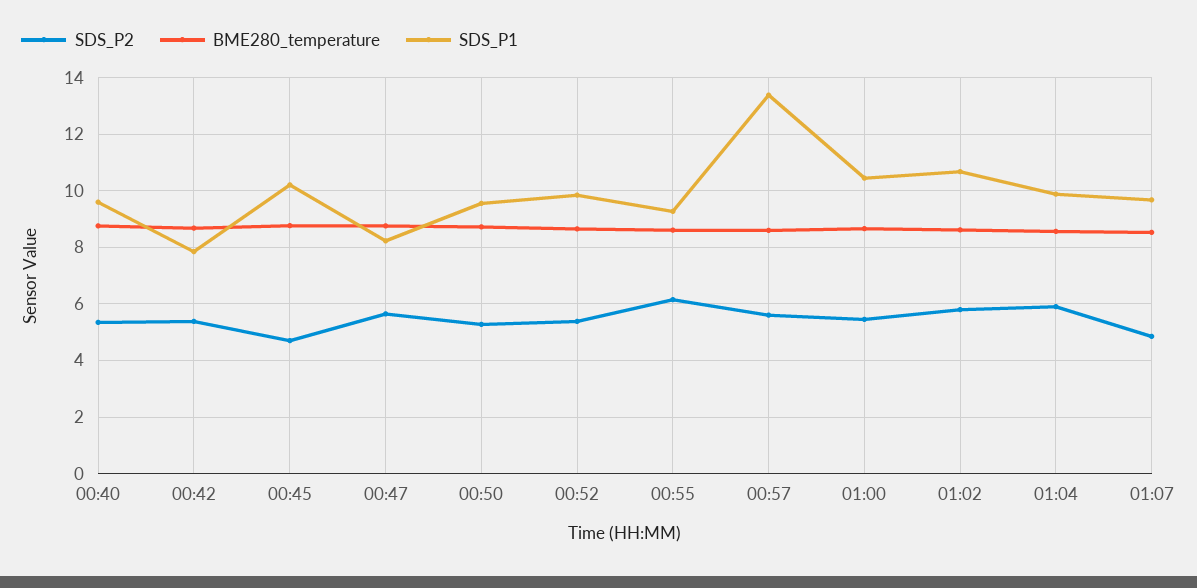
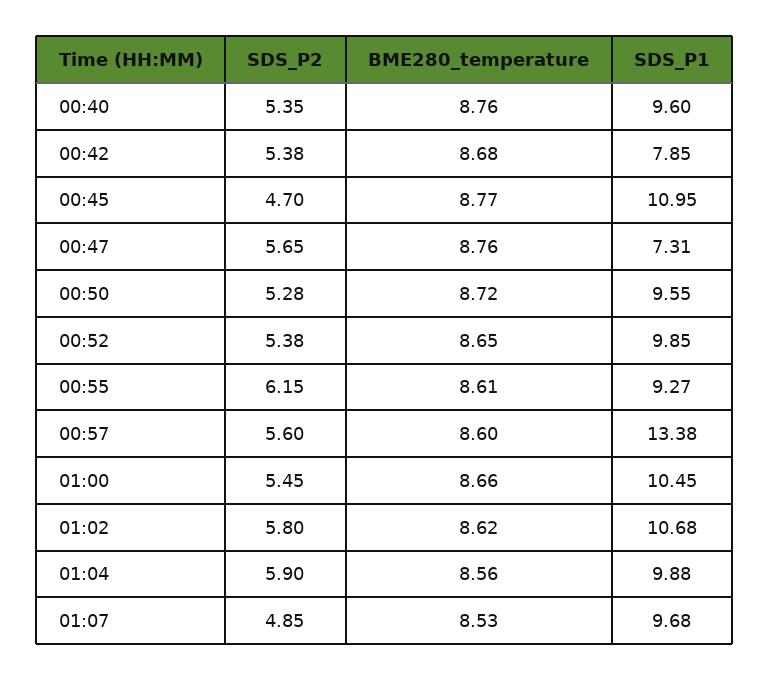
  {
    "SDS_P2": {
      "00:40": 5.35,
      "00:42": 5.38,
      "00:45": 4.7,
      "00:47": 5.65,
      "00:50": 5.28,
      "00:52": 5.38,
      "00:55": 6.15,
      "00:57": 5.6,
      "01:00": 5.45,
      "01:02": 5.8,
      "01:04": 5.9,
      "01:07": 4.85
    },
    "BME280_temperature": {
      "00:40": 8.76,
      "00:42": 8.68,
      "00:45": 8.77,
      "00:47": 8.76,
      "00:50": 8.72,
      "00:52": 8.65,
      "00:55": 8.61,
      "00:57": 8.6,
      "01:00": 8.66,
      "01:02": 8.62,
      "01:04": 8.56,
      "01:07": 8.53
    },
    "SDS_P1": {
      "00:40": 9.6,
      "00:42": 7.85,
-     "00:45": 10.25,
+     "00:45": 10.95,
-     "00:47": 8.25,
+     "00:47": 7.31,
      "00:50": 9.55,
      "00:52": 9.85,
      "00:55": 9.27,
      "00:57": 13.38,
      "01:00": 10.45,
      "01:02": 10.68,
      "01:04": 9.88,
      "01:07": 9.68
    }
  }

